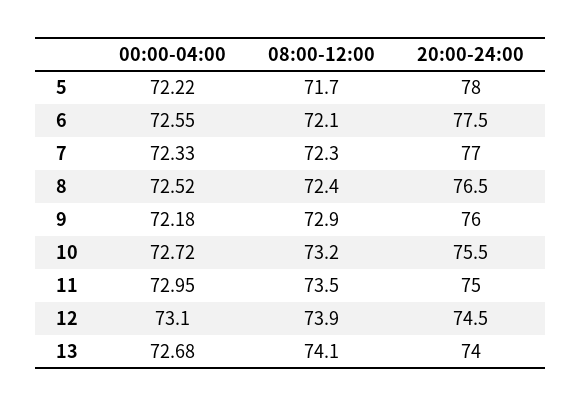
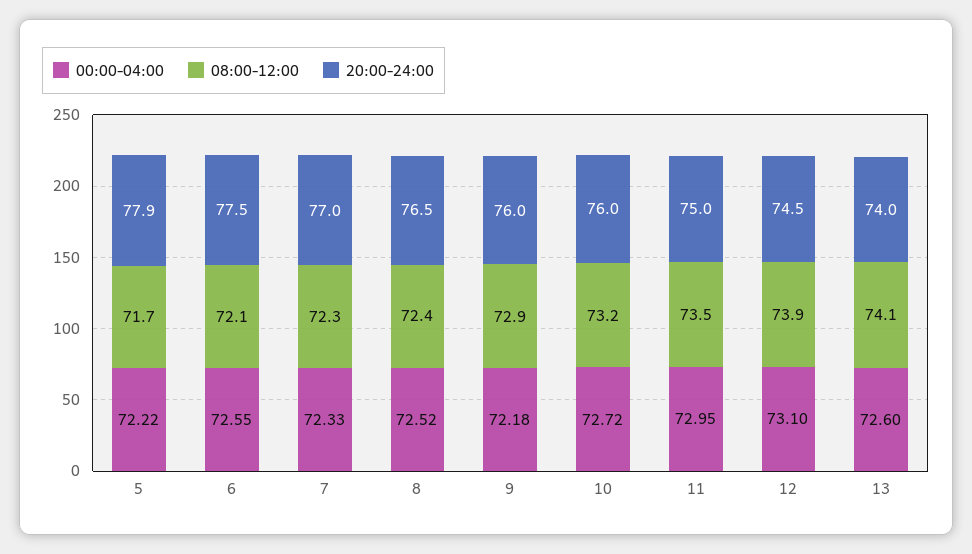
  {
    "00:00-04:00": {
      "5": 72.22,
      "6": 72.55,
      "7": 72.33,
      "8": 72.52,
      "9": 72.18,
      "10": 72.72,
      "11": 72.95,
      "12": 73.1,
-     "13": 72.68
+     "13": 72.6
    },
    "08:00-12:00": {
      "5": 71.7,
      "6": 72.1,
      "7": 72.3,
      "8": 72.4,
      "9": 72.9,
      "10": 73.2,
      "11": 73.5,
      "12": 73.9,
      "13": 74.1
    },
    "20:00-24:00": {
-     "5": 78,
+     "5": 77.9,
      "6": 77.5,
      "7": 77,
      "8": 76.5,
      "9": 76,
-     "10": 75.5,
+     "10": 76,
      "11": 75,
      "12": 74.5,
      "13": 74
    }
  }

